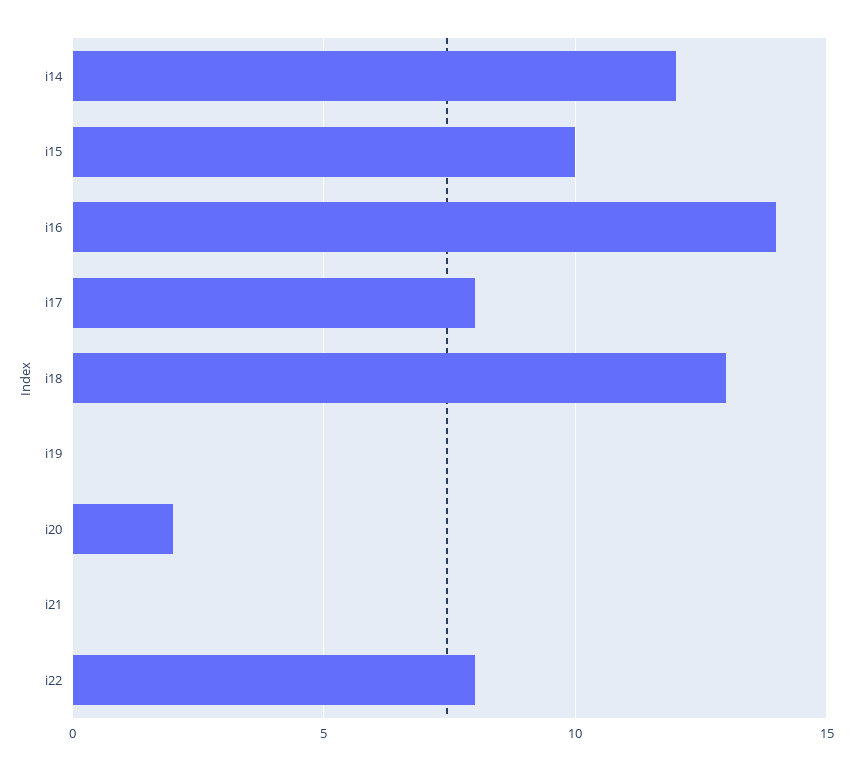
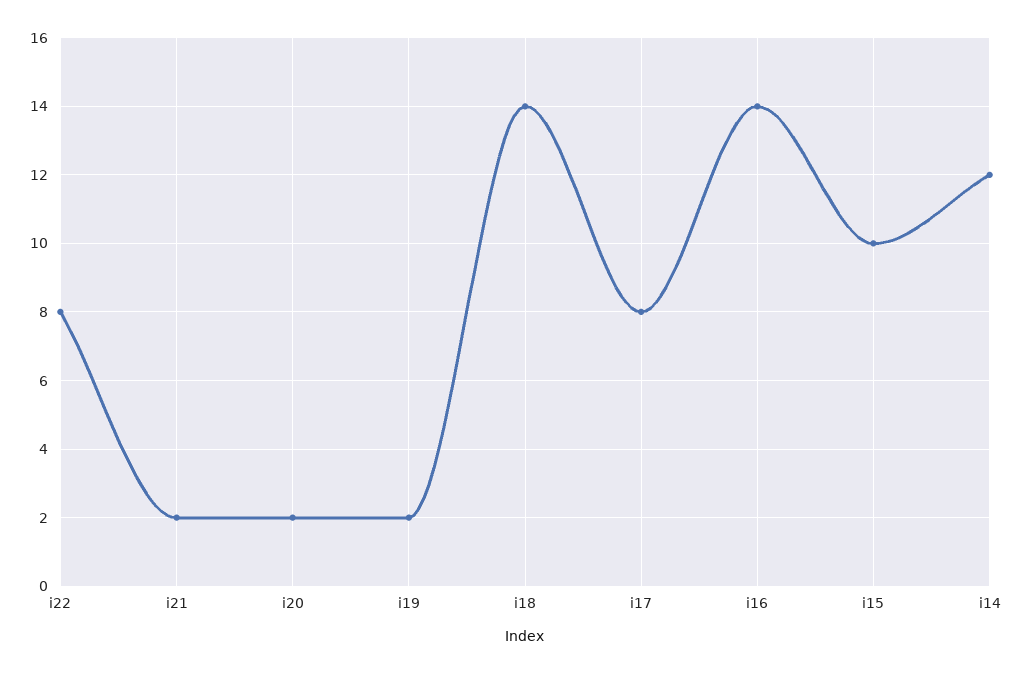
  {
    "i14": 12,
    "i15": 10,
    "i16": 14,
    "i17": 8,
-   "i18": 13,
+   "i18": 14,
-   "i19": 0,
+   "i19": 2,
    "i20": 2,
-   "i21": 0,
+   "i21": 2,
    "i22": 8
  }

